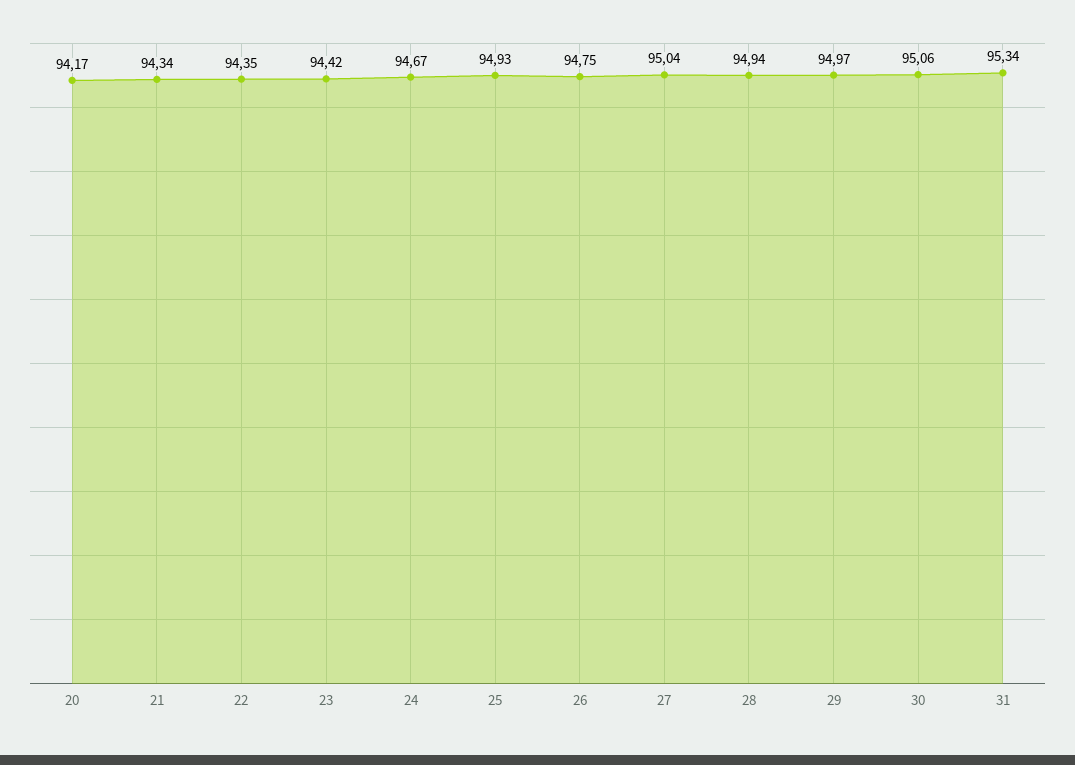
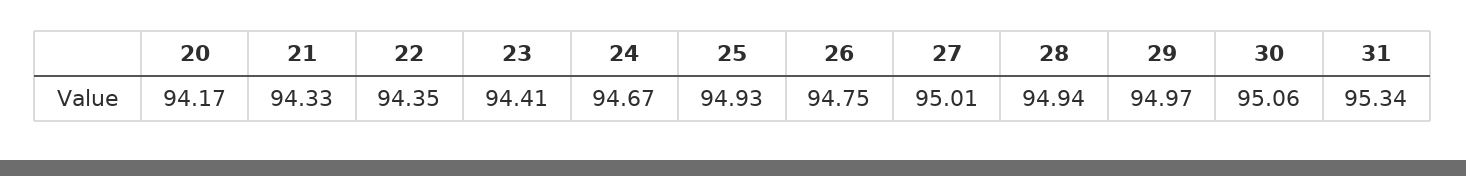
  {
    "20": 94.17,
-   "21": 94.34,
+   "21": 94.33,
    "22": 94.35,
-   "23": 94.42,
+   "23": 94.41,
    "24": 94.67,
    "25": 94.93,
    "26": 94.75,
-   "27": 95.04,
+   "27": 95.01,
    "28": 94.94,
    "29": 94.97,
    "30": 95.06,
    "31": 95.34
  }

